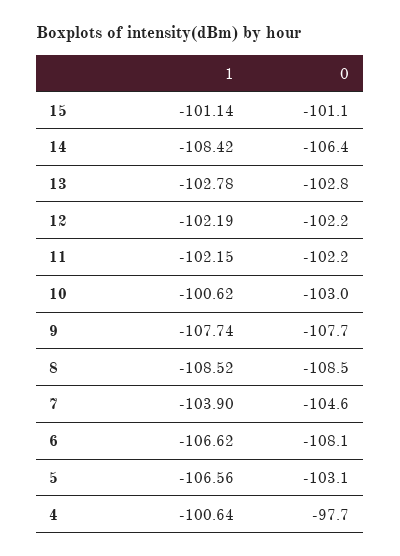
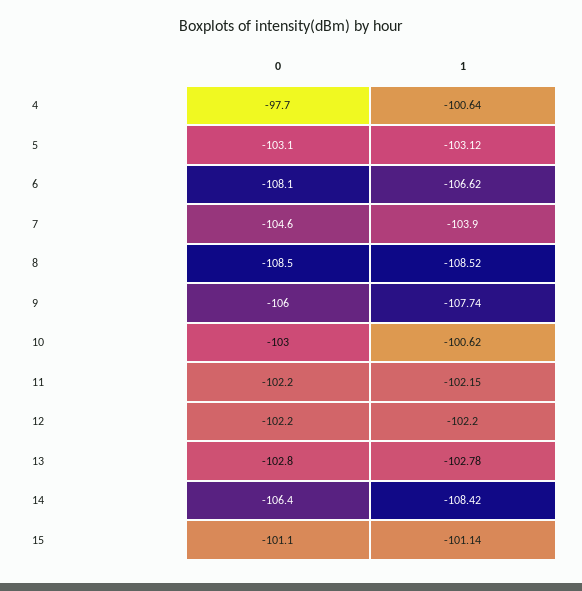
  {
    "1": {
      "15": -101.14,
      "14": -108.42,
      "13": -102.78,
-     "12": -102.19,
+     "12": -102.2,
      "11": -102.15,
      "10": -100.62,
      "9": -107.74,
      "8": -108.52,
      "7": -103.9,
      "6": -106.62,
-     "5": -106.56,
+     "5": -103.12,
      "4": -100.64
    },
    "0": {
      "15": -101.1,
      "14": -106.4,
      "13": -102.8,
      "12": -102.2,
      "11": -102.2,
      "10": -103,
-     "9": -107.7,
+     "9": -106,
      "8": -108.5,
      "7": -104.6,
      "6": -108.1,
      "5": -103.1,
      "4": -97.7
    }
  }

